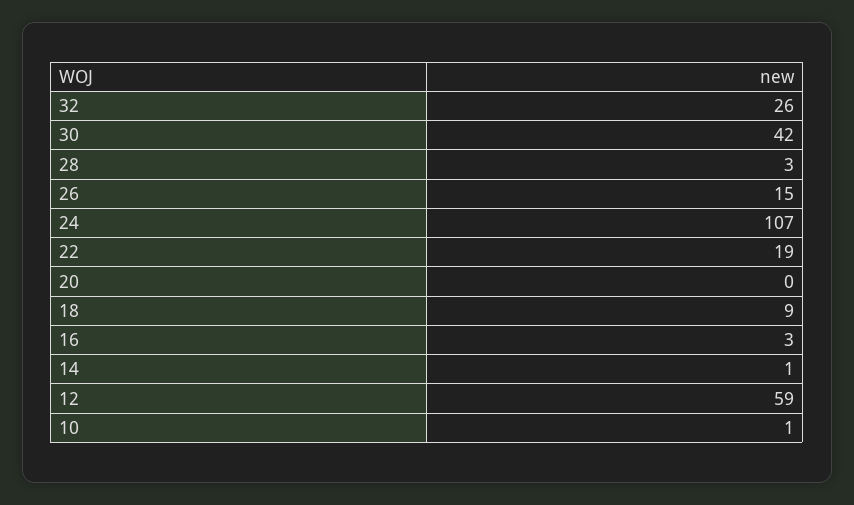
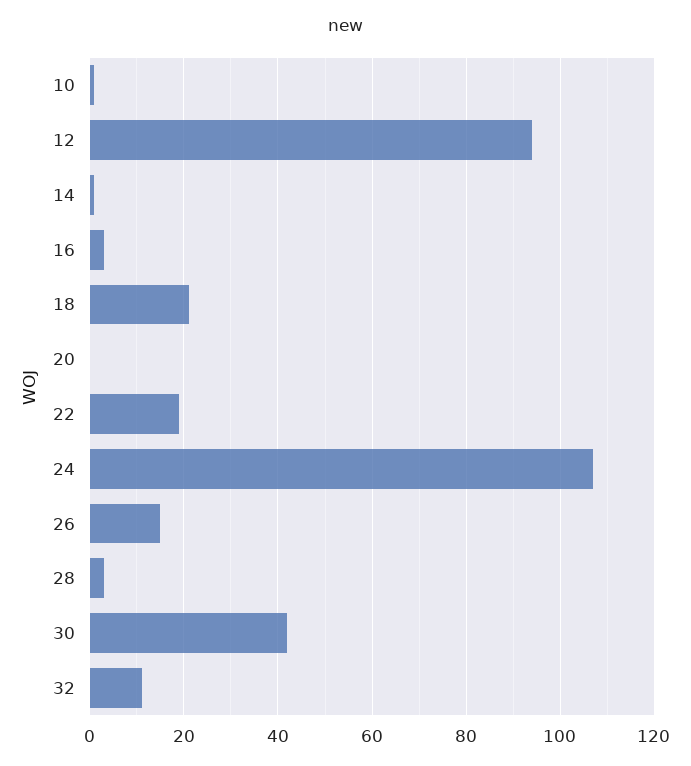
  {
-   "32": 26,
+   "32": 10,
    "30": 42,
    "28": 3,
    "26": 15,
    "24": 107,
    "22": 19,
    "20": 0,
-   "18": 9,
+   "18": 20,
    "16": 3,
    "14": 1,
-   "12": 59,
+   "12": 95,
    "10": 1
  }

